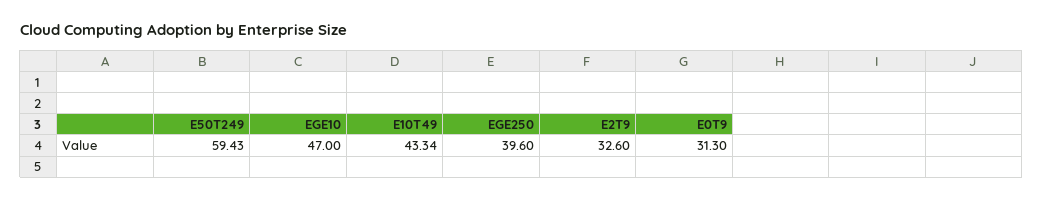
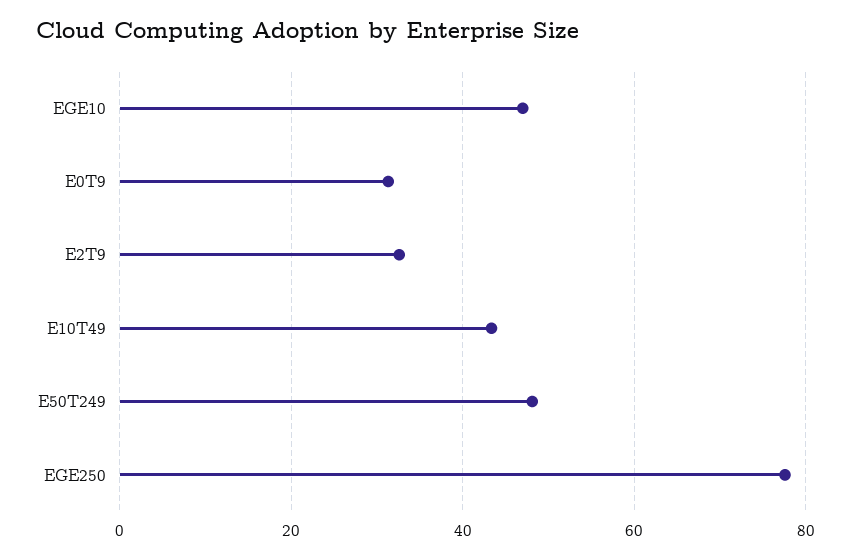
  {
-   "E50T249": 59.43,
+   "E50T249": 48,
    "EGE10": 47,
    "E10T49": 43.34,
-   "EGE250": 39.6,
+   "EGE250": 78,
    "E2T9": 32.6,
    "E0T9": 31.3
  }

